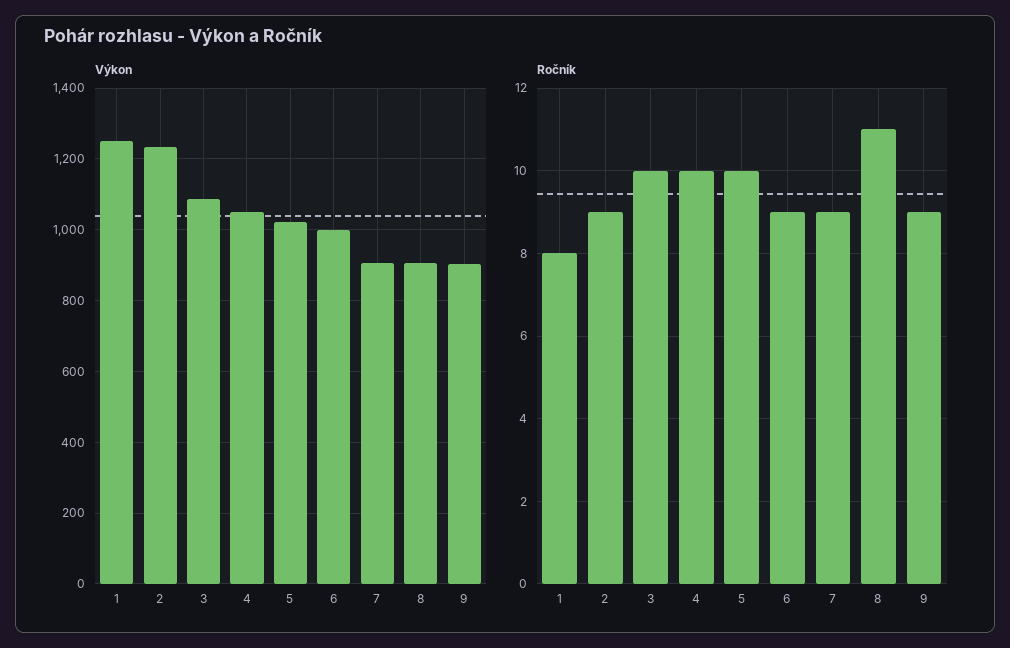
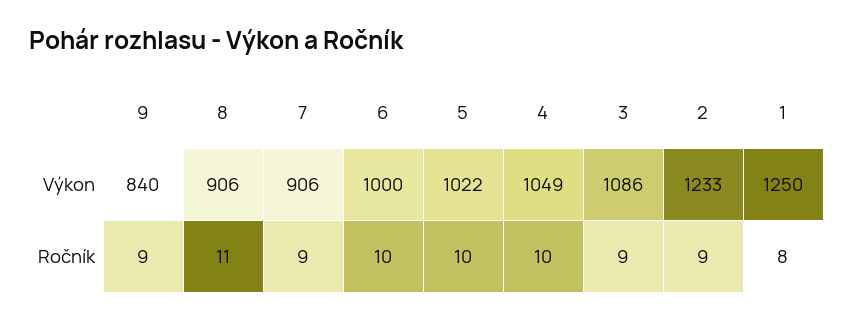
  {
    "Výkon": {
      "1": 1250,
      "2": 1233,
      "3": 1086,
      "4": 1049,
      "5": 1022,
      "6": 1000,
      "7": 906,
      "8": 906,
-     "9": 900
+     "9": 840
    },
    "Ročník": {
      "1": 8,
      "2": 9,
-     "3": 10,
+     "3": 9,
      "4": 10,
      "5": 10,
-     "6": 9,
+     "6": 10,
      "7": 9,
      "8": 11,
      "9": 9
    }
  }

